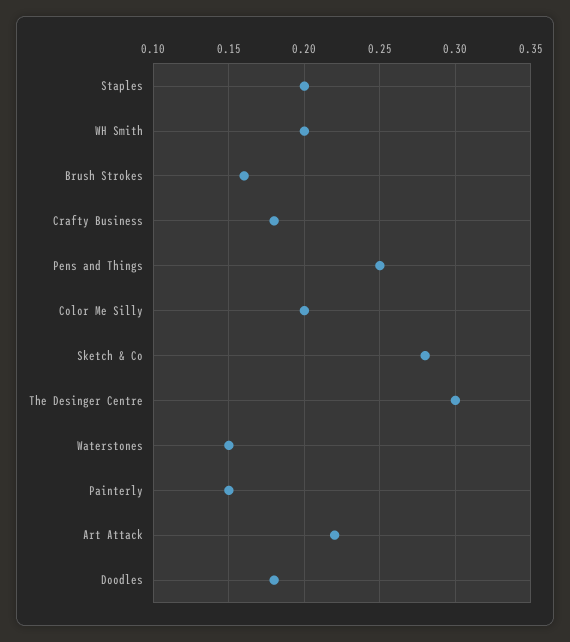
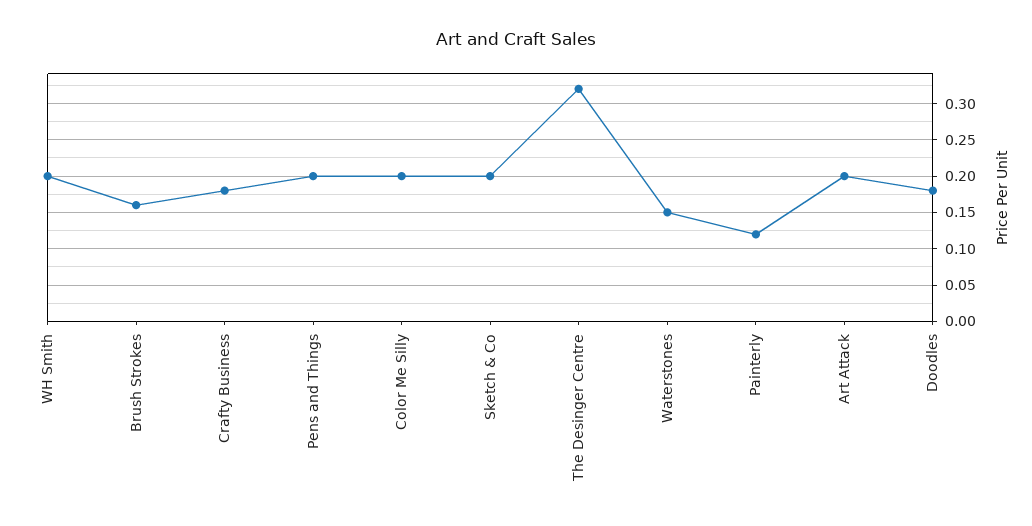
  {
-   "Staples": 0.2,
    "WH Smith": 0.2,
    "Brush Strokes": 0.16,
    "Crafty Business": 0.18,
-   "Pens and Things": 0.25,
+   "Pens and Things": 0.2,
    "Color Me Silly": 0.2,
-   "Sketch & Co": 0.28,
+   "Sketch & Co": 0.2,
-   "The Desinger Centre": 0.3,
+   "The Desinger Centre": 0.32,
    "Waterstones": 0.15,
-   "Painterly": 0.15,
+   "Painterly": 0.12,
-   "Art Attack": 0.22,
+   "Art Attack": 0.2,
    "Doodles": 0.18
  }

